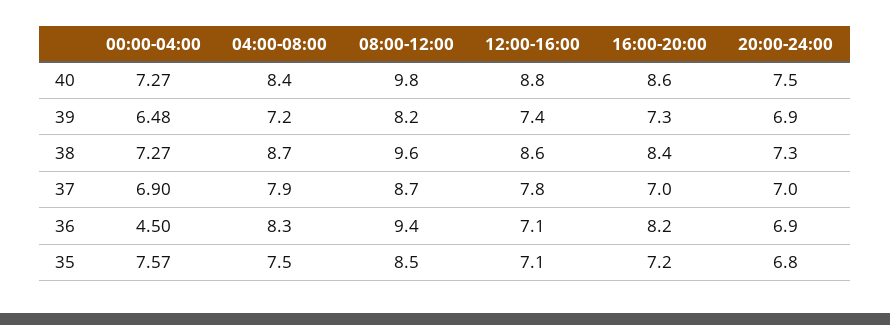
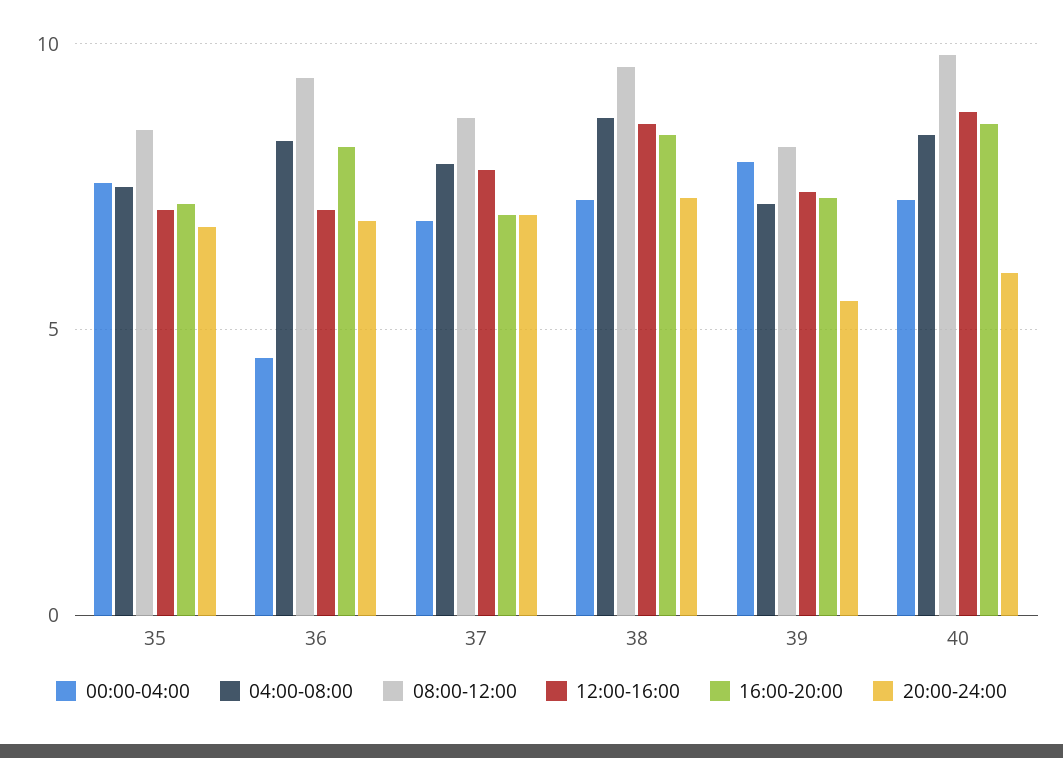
  {
    "00:00-04:00": {
      "40": 7.27,
-     "39": 6.48,
+     "39": 8,
      "38": 7.27,
      "37": 6.9,
      "36": 4.5,
      "35": 7.57
    },
    "04:00-08:00": {
      "40": 8.4,
      "39": 7.2,
      "38": 8.7,
      "37": 7.9,
      "36": 8.3,
      "35": 7.5
    },
    "08:00-12:00": {
      "40": 9.8,
      "39": 8.2,
      "38": 9.6,
      "37": 8.7,
      "36": 9.4,
      "35": 8.5
    },
    "12:00-16:00": {
      "40": 8.8,
      "39": 7.4,
      "38": 8.6,
      "37": 7.8,
      "36": 7.1,
      "35": 7.1
    },
    "16:00-20:00": {
      "40": 8.6,
      "39": 7.3,
      "38": 8.4,
      "37": 7,
      "36": 8.2,
      "35": 7.2
    },
    "20:00-24:00": {
-     "40": 7.5,
+     "40": 6,
-     "39": 6.9,
+     "39": 5.5,
      "38": 7.3,
      "37": 7,
      "36": 6.9,
      "35": 6.8
    }
  }

